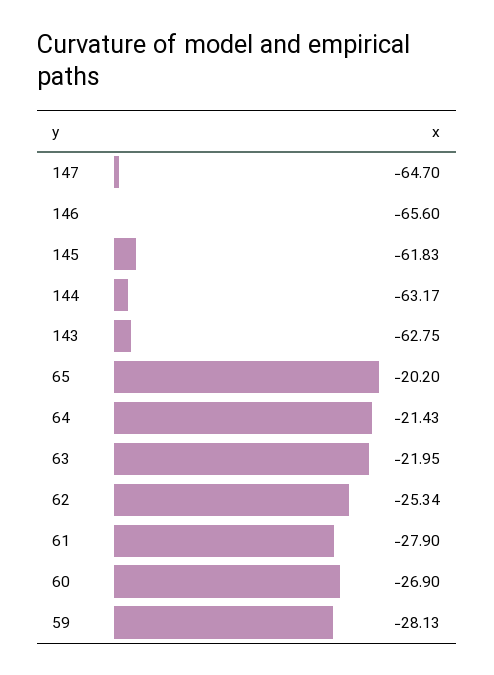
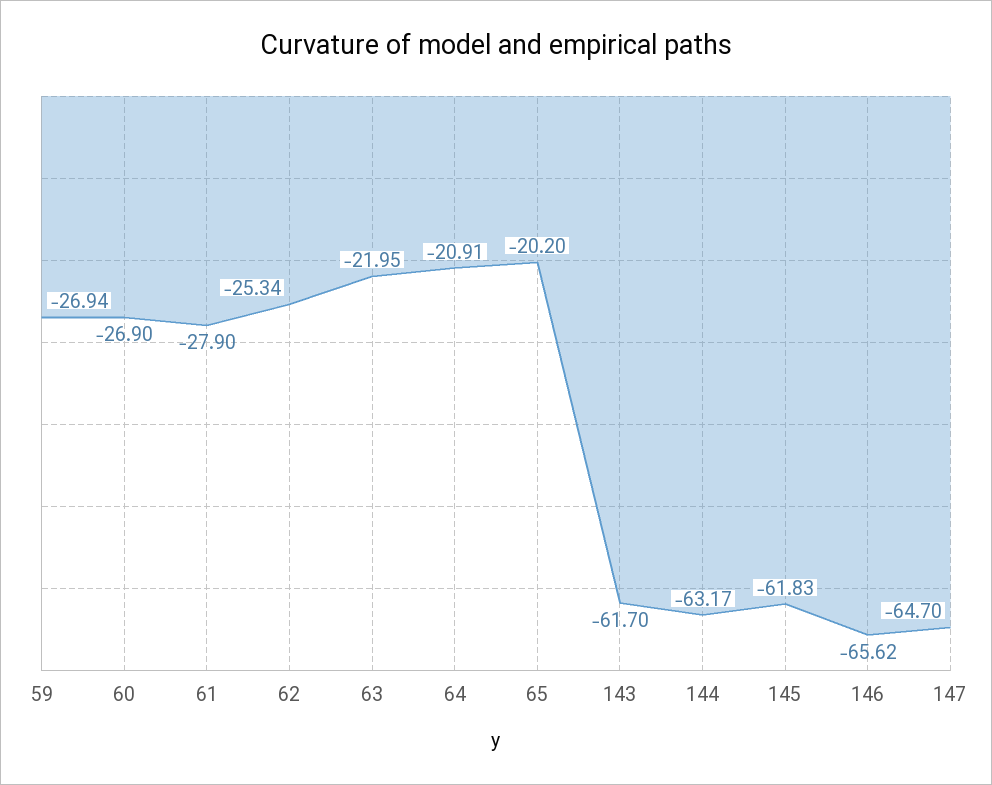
  {
    "147": -64.7,
-   "146": -65.6,
+   "146": -65.62,
    "145": -61.83,
    "144": -63.17,
-   "143": -62.75,
+   "143": -61.7,
    "65": -20.2,
-   "64": -21.43,
+   "64": -20.91,
    "63": -21.95,
    "62": -25.34,
    "61": -27.9,
    "60": -26.9,
-   "59": -28.13
+   "59": -26.94
  }

